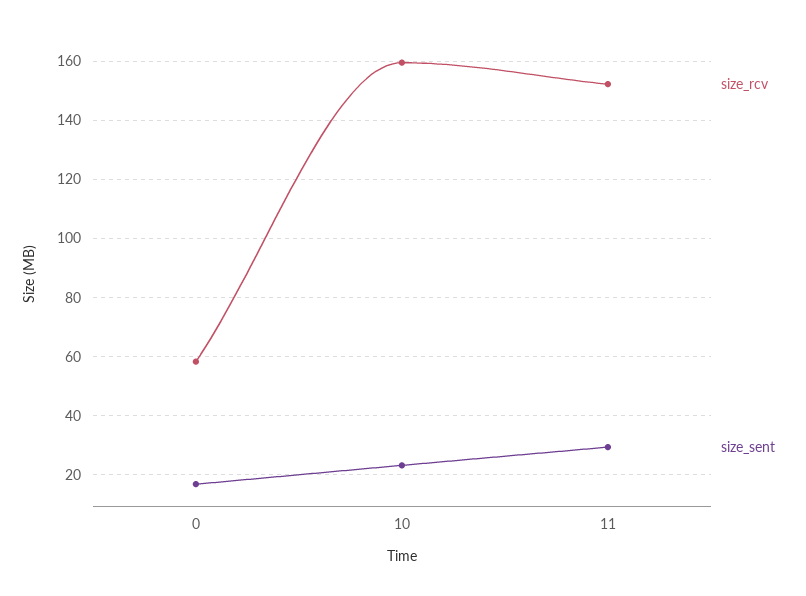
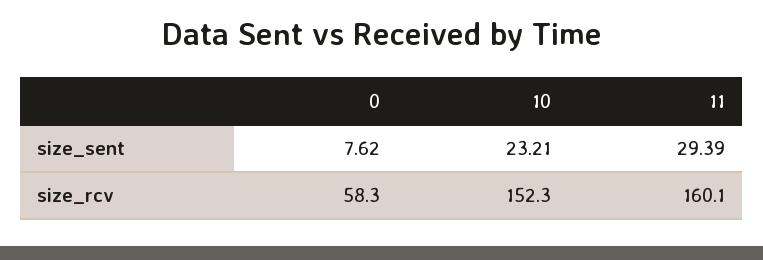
  {
    "size_rcv": {
      "0": 58.3,
-     "10": 160,
+     "10": 152.3,
-     "11": 152.5
+     "11": 160.1
    },
    "size_sent": {
-     "0": 17.5,
+     "0": 7.62,
      "10": 23.21,
      "11": 29.39
    }
  }

